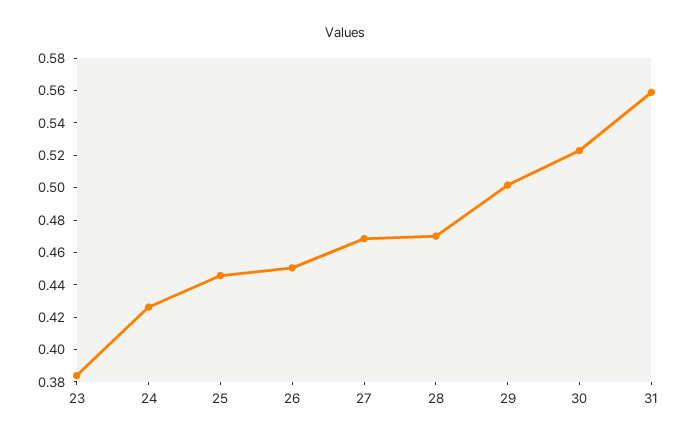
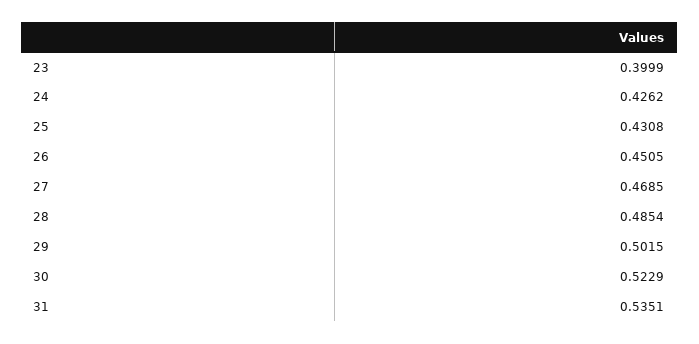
  {
-   "23": 0.385,
+   "23": 0.3999,
    "24": 0.4262,
-   "25": 0.445,
+   "25": 0.4308,
    "26": 0.4505,
    "27": 0.4685,
-   "28": 0.47,
+   "28": 0.4854,
    "29": 0.5015,
    "30": 0.5229,
-   "31": 0.56
+   "31": 0.5351
  }

